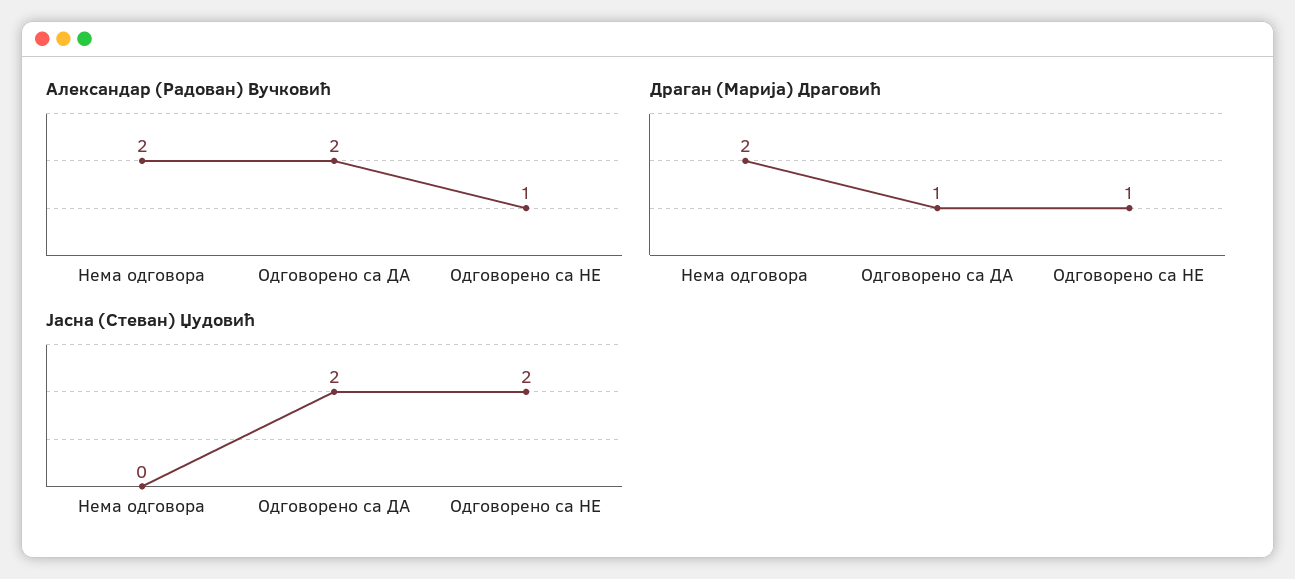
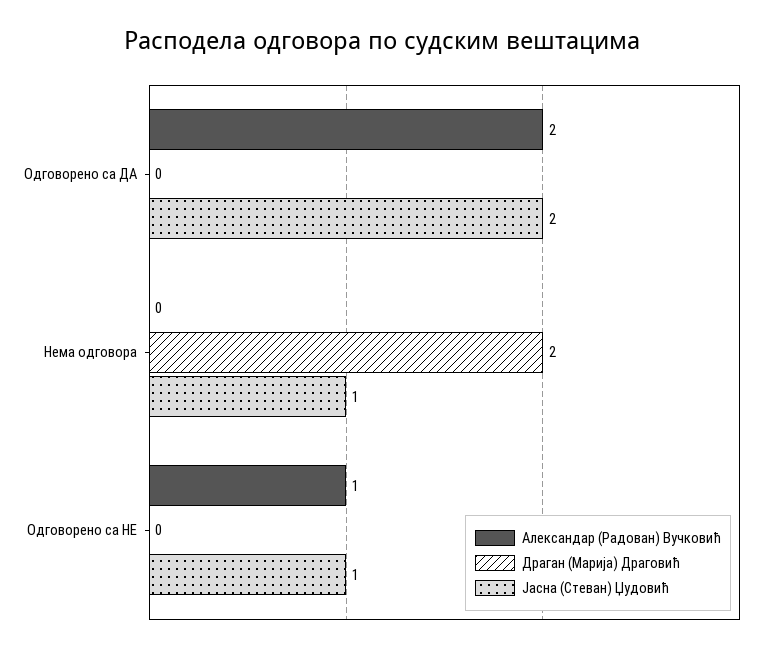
  {
    "Александар (Радован) Вучковић": {
-     "Нема одговора": 2,
+     "Нема одговора": 0,
      "Одговорено са ДА": 2,
      "Одговорено са НЕ": 1
    },
    "Драган (Марија) Драговић": {
      "Нема одговора": 2,
-     "Одговорено са ДА": 1,
+     "Одговорено са ДА": 0,
-     "Одговорено са НЕ": 1
+     "Одговорено са НЕ": 0
    },
    "Јасна (Стеван) Џудовић": {
-     "Нема одговора": 0,
+     "Нема одговора": 1,
      "Одговорено са ДА": 2,
-     "Одговорено са НЕ": 2
+     "Одговорено са НЕ": 1
    }
  }

